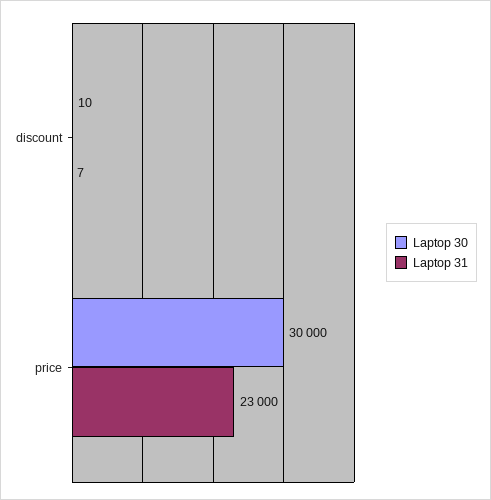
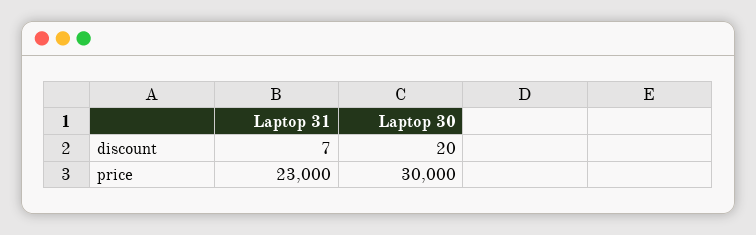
  {
    "Laptop 30": {
-     "discount": 10,
+     "discount": 20,
      "price": 30000
    },
    "Laptop 31": {
      "discount": 7,
      "price": 23000
    }
  }

